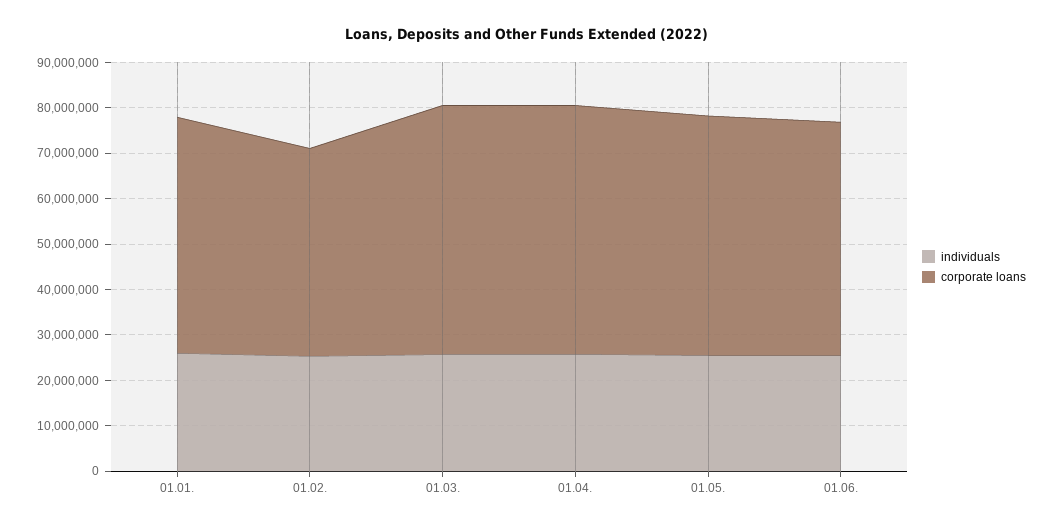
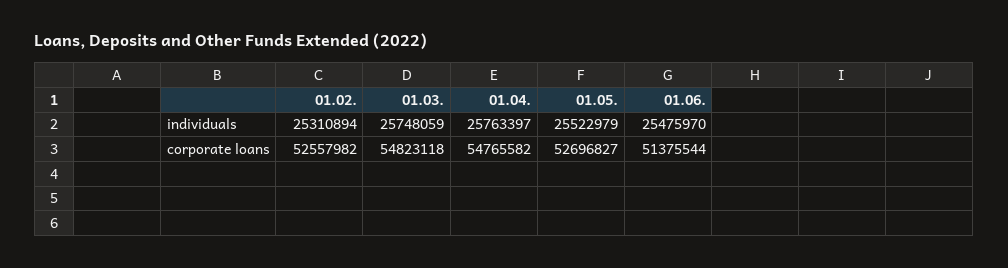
  {
    "individuals": {
-     "01.01.": 26000000,
      "01.02.": 25310894,
      "01.03.": 25748059,
      "01.04.": 25763397,
      "01.05.": 25522979,
      "01.06.": 25475970
    },
    "corporate loans": {
-     "01.01.": 52000000,
-     "01.02.": 46000000,
+     "01.02.": 52557982,
      "01.03.": 54823118,
      "01.04.": 54765582,
      "01.05.": 52696827,
      "01.06.": 51375544
    }
  }

